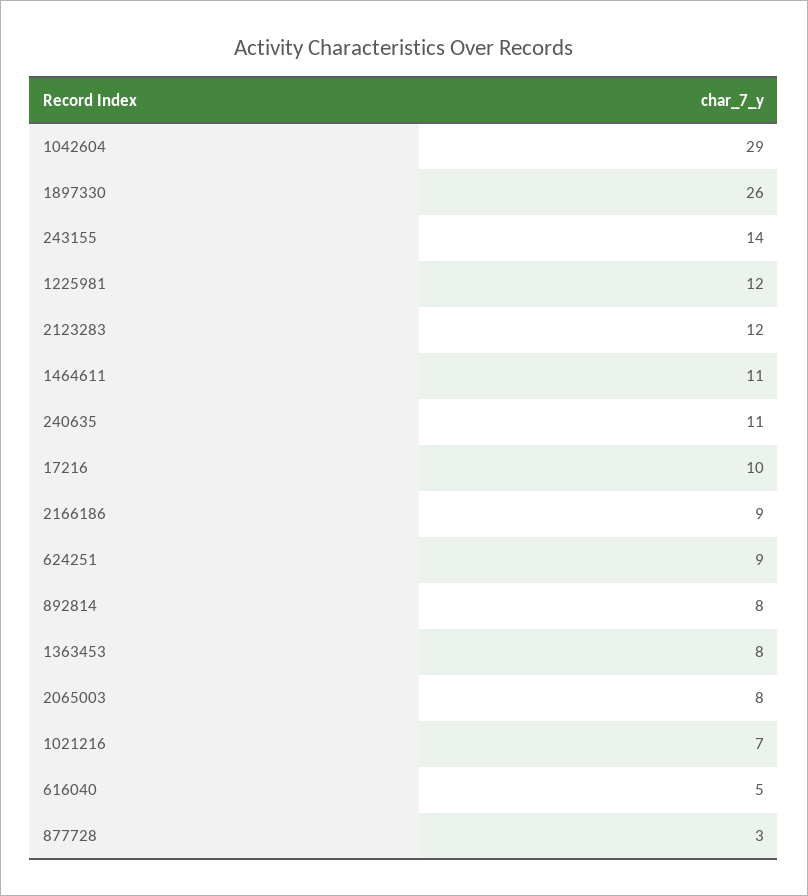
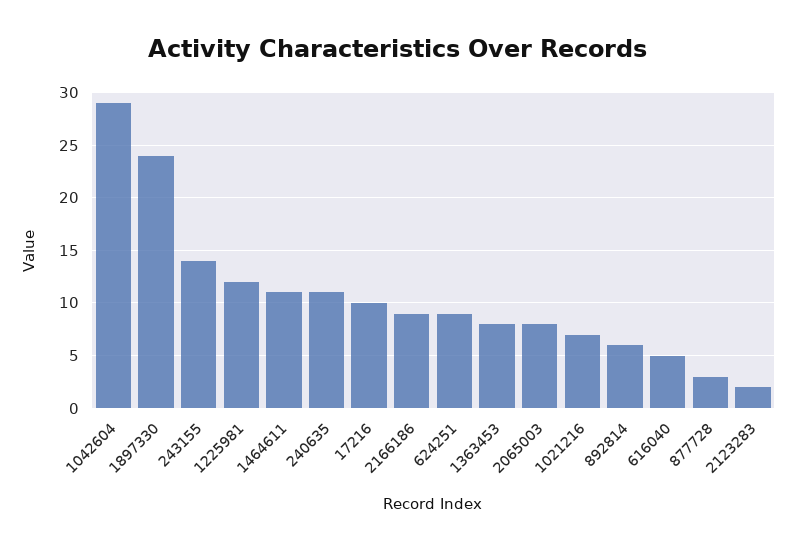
  {
    "1042604": 29,
-   "1897330": 26,
+   "1897330": 24,
    "243155": 14,
    "1225981": 12,
-   "2123283": 12,
+   "2123283": 2,
    "1464611": 11,
    "240635": 11,
    "17216": 10,
    "2166186": 9,
    "624251": 9,
-   "892814": 8,
+   "892814": 6,
    "1363453": 8,
    "2065003": 8,
    "1021216": 7,
    "616040": 5,
    "877728": 3
  }

